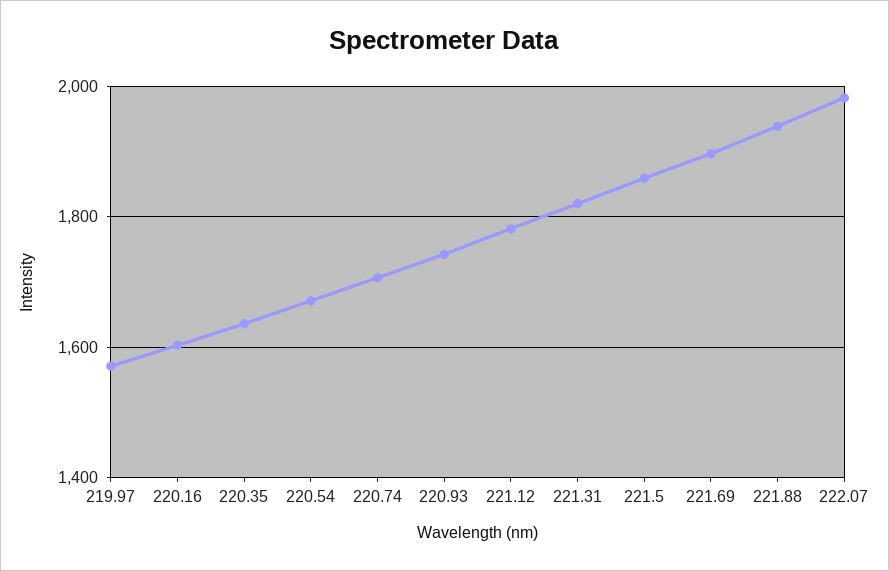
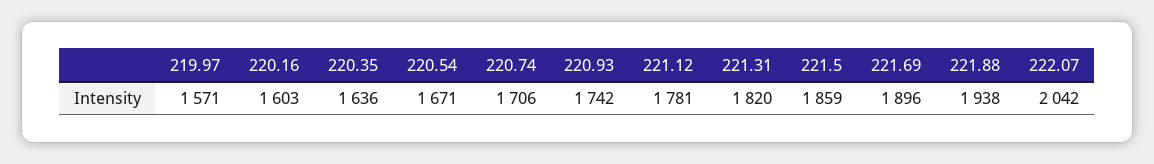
  {
    "219.97": 1571,
    "220.16": 1603,
    "220.35": 1636,
    "220.54": 1671,
    "220.74": 1706,
    "220.93": 1742,
    "221.12": 1781,
    "221.31": 1820,
    "221.5": 1859,
    "221.69": 1896,
    "221.88": 1938,
-   "222.07": 1980
+   "222.07": 2042
  }

